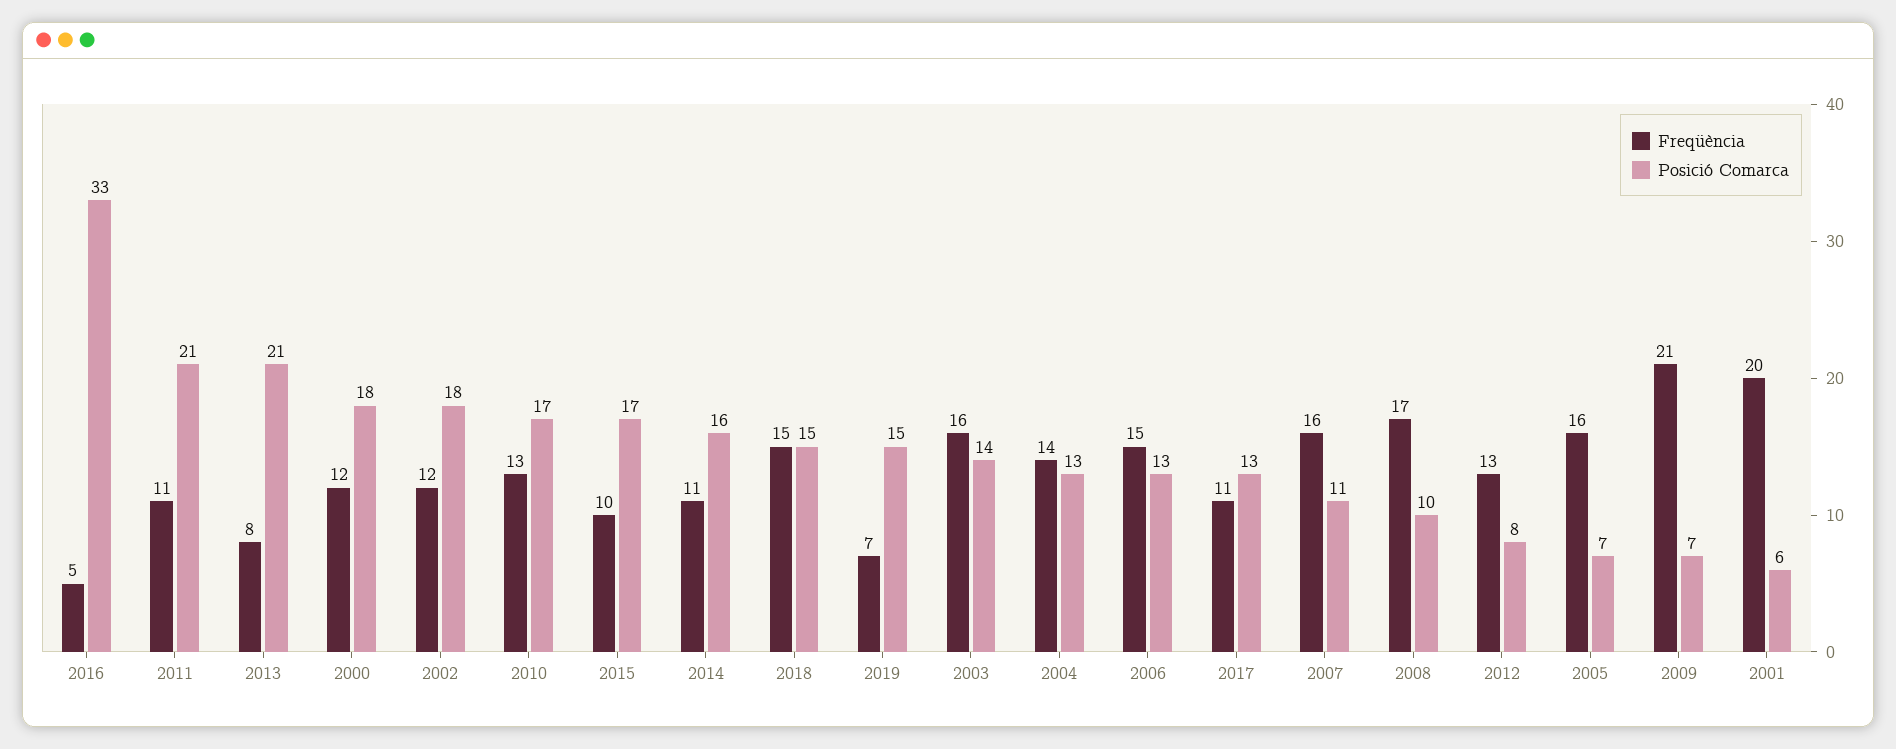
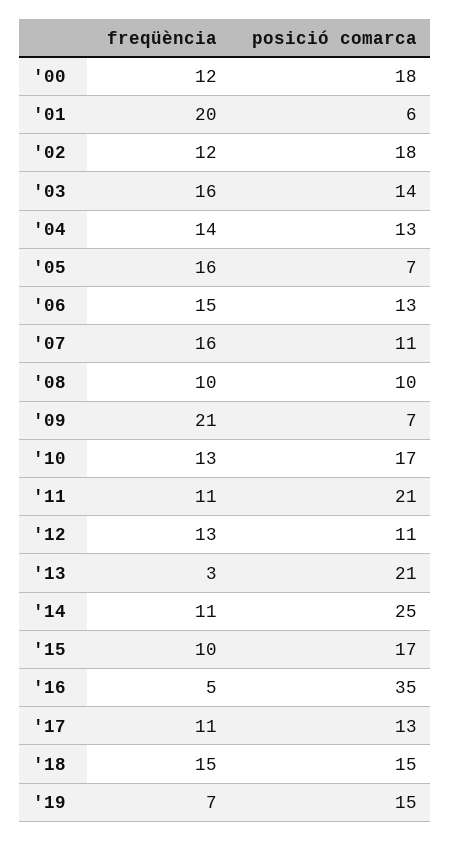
  {
    "Freqüència": {
      "2016": 5,
      "2011": 11,
-     "2013": 8,
+     "2013": 3,
      "2000": 12,
      "2002": 12,
      "2010": 13,
      "2015": 10,
      "2014": 11,
      "2018": 15,
      "2019": 7,
      "2003": 16,
      "2004": 14,
      "2006": 15,
      "2017": 11,
      "2007": 16,
-     "2008": 17,
+     "2008": 10,
      "2012": 13,
      "2005": 16,
      "2009": 21,
      "2001": 20
    },
    "Posició Comarca": {
-     "2016": 33,
+     "2016": 35,
      "2011": 21,
      "2013": 21,
      "2000": 18,
      "2002": 18,
      "2010": 17,
      "2015": 17,
-     "2014": 16,
+     "2014": 25,
      "2018": 15,
      "2019": 15,
      "2003": 14,
      "2004": 13,
      "2006": 13,
      "2017": 13,
      "2007": 11,
      "2008": 10,
-     "2012": 8,
+     "2012": 11,
      "2005": 7,
      "2009": 7,
      "2001": 6
    }
  }

